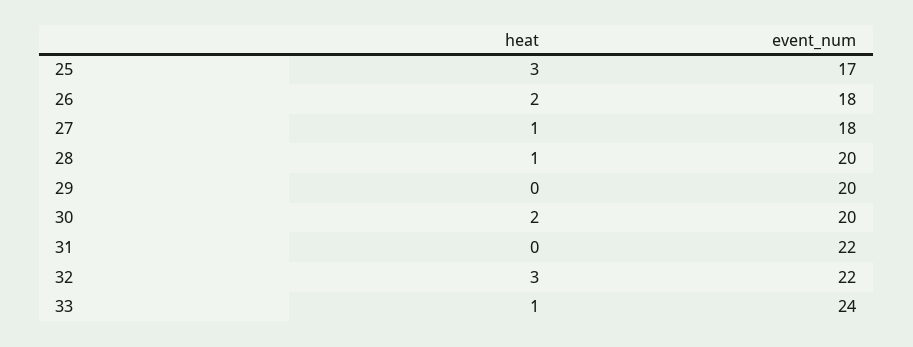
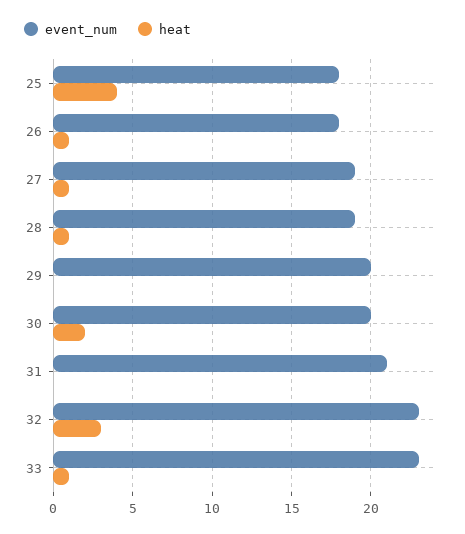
  {
    "heat": {
-     "25": 3,
+     "25": 4,
-     "26": 2,
+     "26": 1,
      "27": 1,
      "28": 1,
      "29": 0,
      "30": 2,
      "31": 0,
      "32": 3,
      "33": 1
    },
    "event_num": {
-     "25": 17,
+     "25": 18,
      "26": 18,
-     "27": 18,
+     "27": 19,
-     "28": 20,
+     "28": 19,
      "29": 20,
      "30": 20,
-     "31": 22,
+     "31": 21,
-     "32": 22,
+     "32": 23,
-     "33": 24
+     "33": 23
    }
  }

